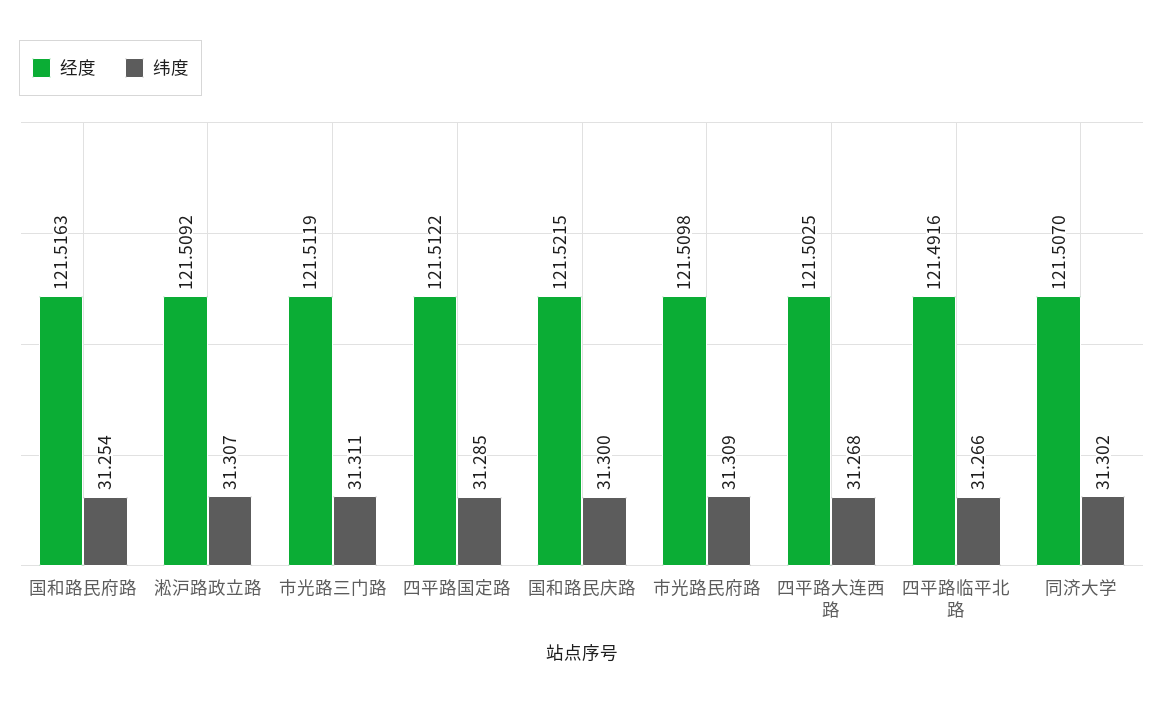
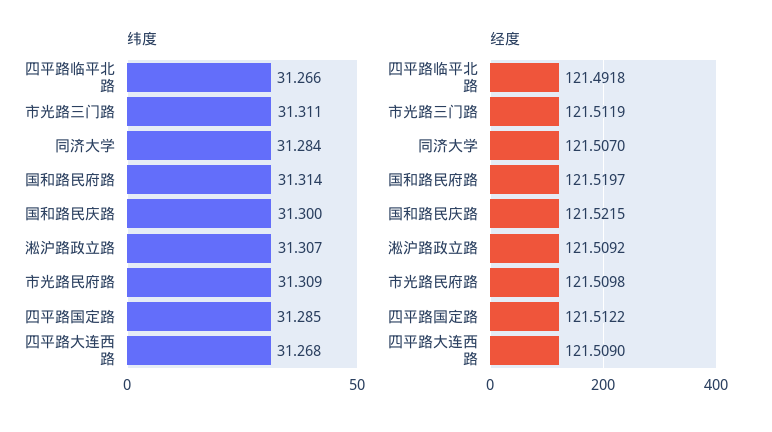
  {
    "经度": {
-     "国和路民府路": 121.5163,
+     "国和路民府路": 121.5197,
      "淞沪路政立路": 121.5092,
      "市光路三门路": 121.5119,
      "四平路国定路": 121.5122,
      "国和路民庆路": 121.5215,
      "市光路民府路": 121.5098,
-     "四平路大连西路": 121.5025,
+     "四平路大连西路": 121.509,
-     "四平路临平北路": 121.4916,
+     "四平路临平北路": 121.4918,
      "同济大学": 121.507
    },
    "纬度": {
-     "国和路民府路": 31.254,
+     "国和路民府路": 31.314,
      "淞沪路政立路": 31.307,
      "市光路三门路": 31.311,
      "四平路国定路": 31.285,
      "国和路民庆路": 31.3,
      "市光路民府路": 31.309,
      "四平路大连西路": 31.268,
      "四平路临平北路": 31.266,
-     "同济大学": 31.302
+     "同济大学": 31.284
    }
  }

